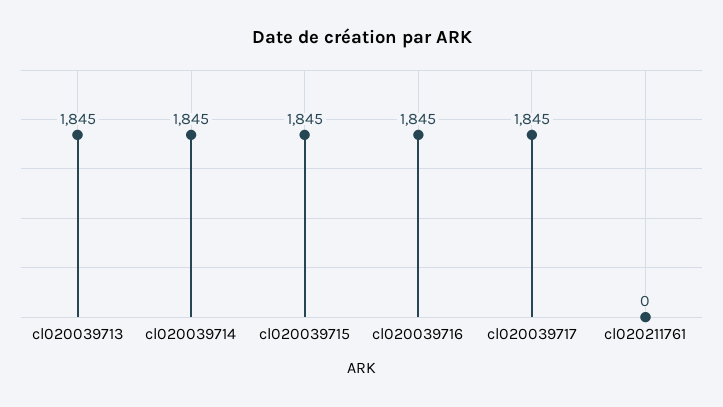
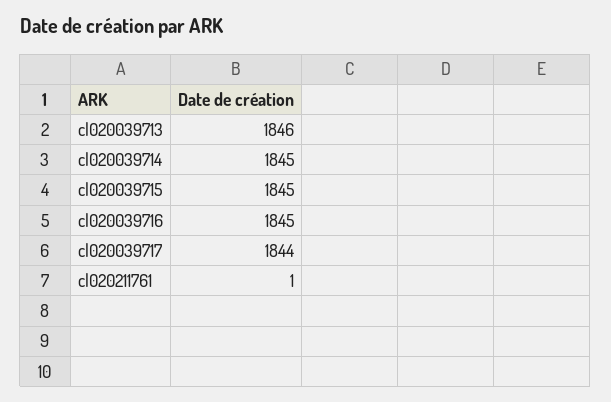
  {
-   "cl020039713": 1845,
+   "cl020039713": 1846,
    "cl020039714": 1845,
    "cl020039715": 1845,
    "cl020039716": 1845,
-   "cl020039717": 1845,
+   "cl020039717": 1844,
-   "cl020211761": 0
+   "cl020211761": 1
  }

